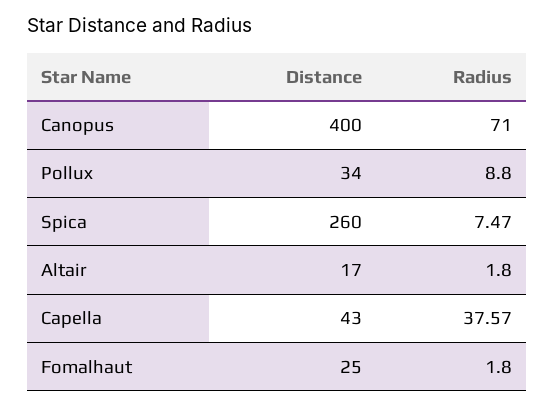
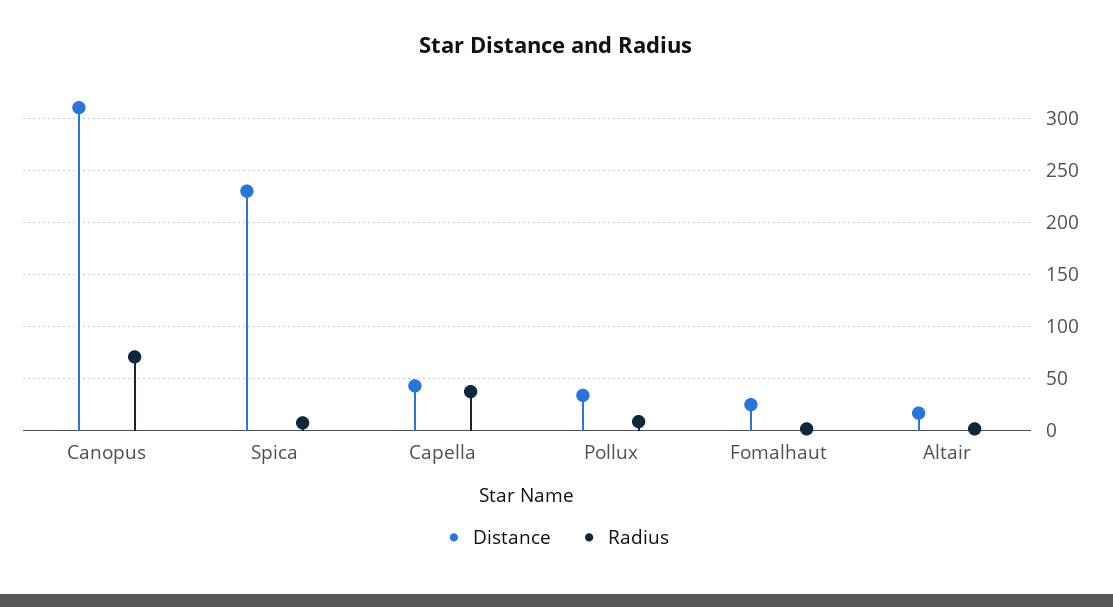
  {
    "Distance": {
-     "Canopus": 400,
+     "Canopus": 310,
      "Pollux": 34,
-     "Spica": 260,
+     "Spica": 230,
      "Altair": 17,
      "Capella": 43,
      "Fomalhaut": 25
    },
    "Radius": {
      "Canopus": 71,
      "Pollux": 8.8,
      "Spica": 7.47,
      "Altair": 1.8,
      "Capella": 37.57,
      "Fomalhaut": 1.8
    }
  }

